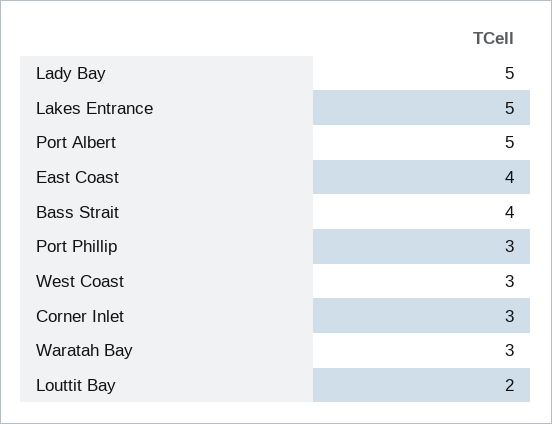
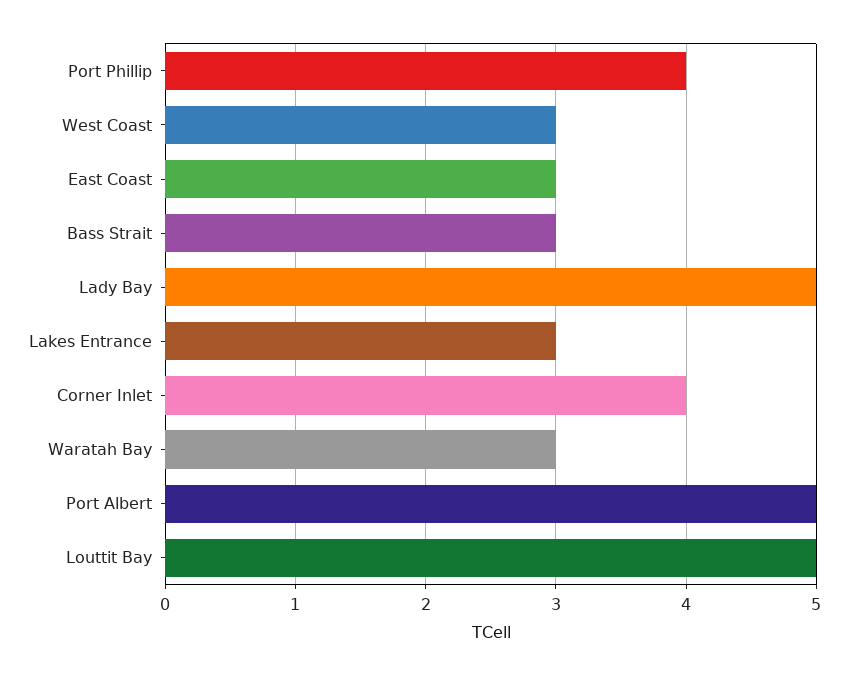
  {
    "Lady Bay": 5,
-   "Lakes Entrance": 5,
+   "Lakes Entrance": 3,
    "Port Albert": 5,
-   "East Coast": 4,
+   "East Coast": 3,
-   "Bass Strait": 4,
+   "Bass Strait": 3,
-   "Port Phillip": 3,
+   "Port Phillip": 4,
    "West Coast": 3,
-   "Corner Inlet": 3,
+   "Corner Inlet": 4,
    "Waratah Bay": 3,
-   "Louttit Bay": 2
+   "Louttit Bay": 5
  }

